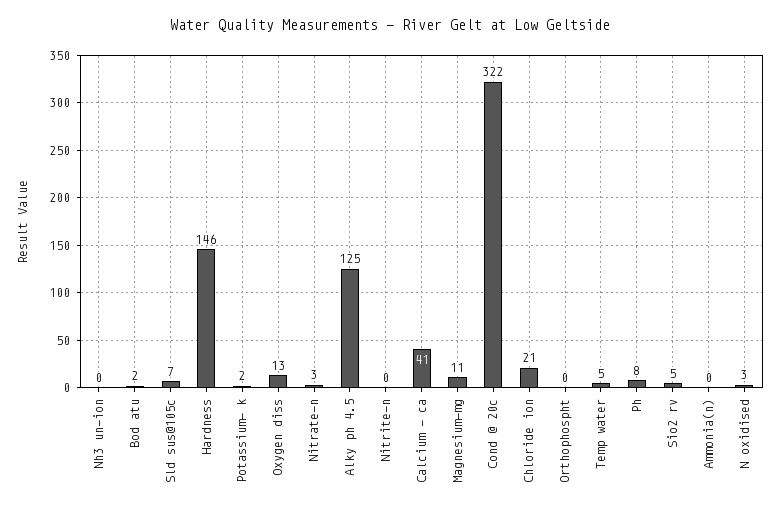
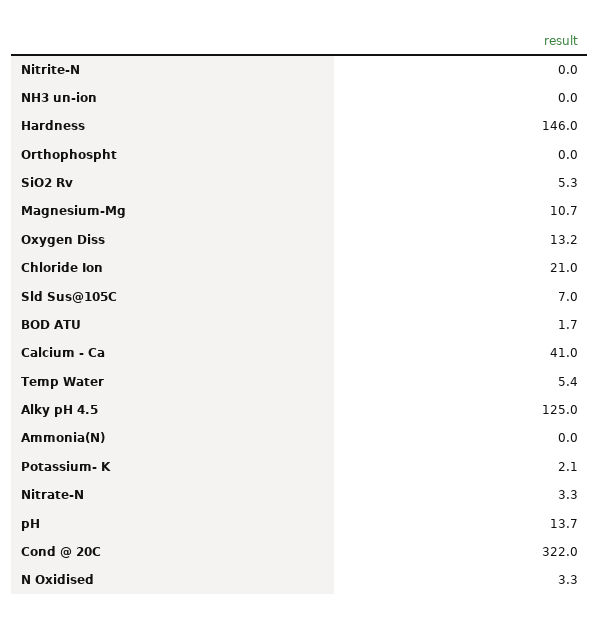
  {
    "Nh3 un-ion": 0,
    "Bod atu": 1.7,
    "Sld sus@105c": 7,
    "Hardness": 146,
    "Potassium- k": 2.1,
    "Oxygen diss": 13.2,
    "Nitrate-n": 3.3,
    "Alky ph 4.5": 125,
    "Nitrite-n": 0,
    "Calcium - ca": 41,
    "Magnesium-mg": 10.7,
    "Cond @ 20c": 322,
    "Chloride ion": 21,
    "Orthophospht": 0,
    "Temp water": 5.4,
-   "Ph": 8,
+   "Ph": 13.7,
    "Sio2 rv": 5.3,
    "Ammonia(n)": 0,
    "N oxidised": 3.3
  }

